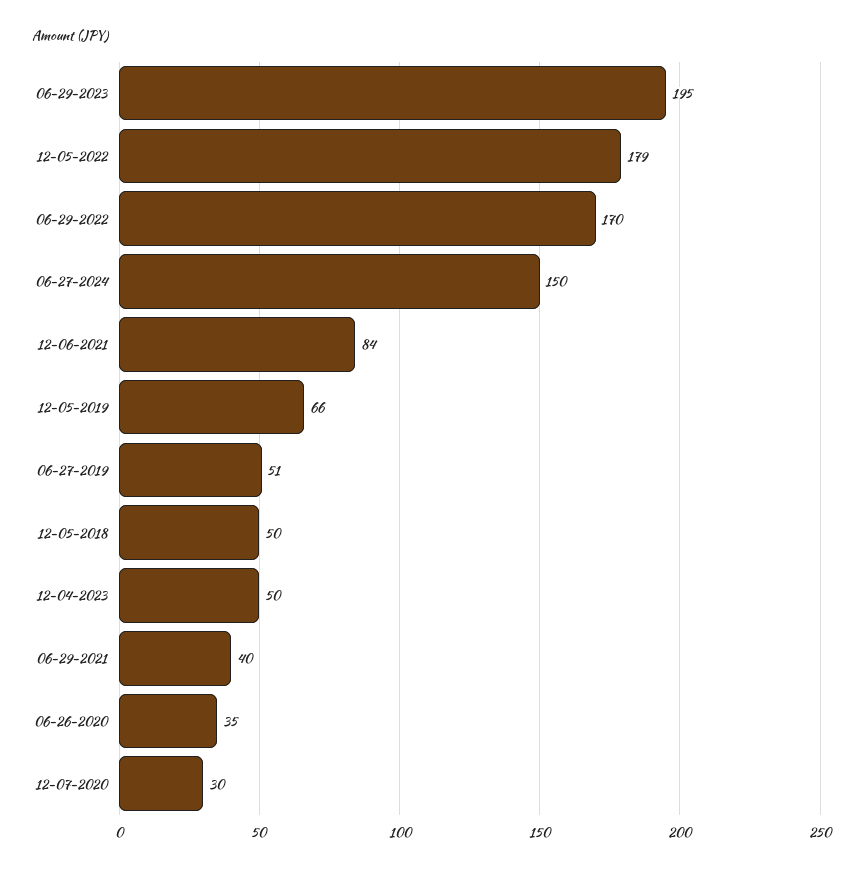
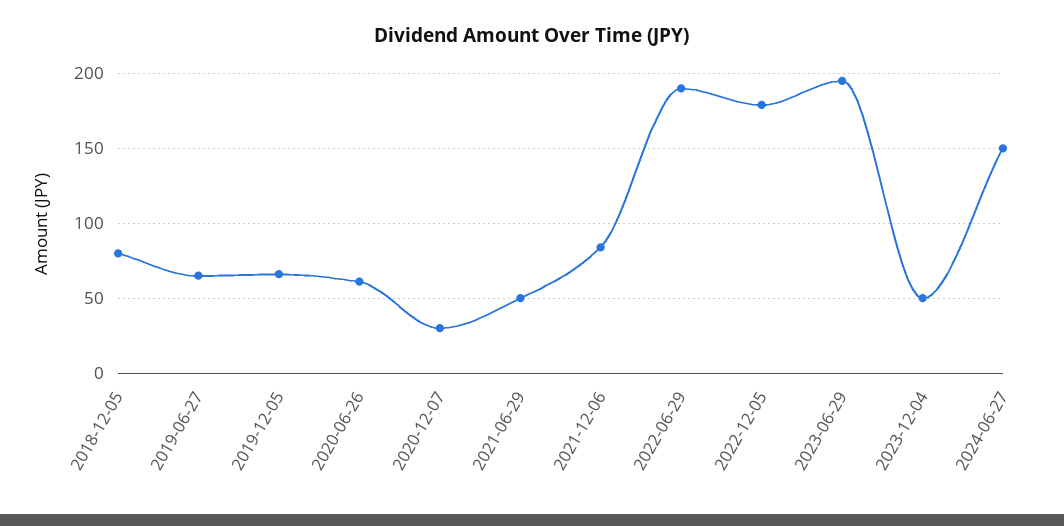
  {
    "06-29-2023": 195,
    "12-05-2022": 179,
-   "06-29-2022": 170,
+   "06-29-2022": 190,
    "06-27-2024": 150,
    "12-06-2021": 84,
    "12-05-2019": 66,
-   "06-27-2019": 51,
+   "06-27-2019": 65,
-   "12-05-2018": 50,
+   "12-05-2018": 80,
    "12-04-2023": 50,
-   "06-29-2021": 40,
+   "06-29-2021": 50,
-   "06-26-2020": 35,
+   "06-26-2020": 60,
    "12-07-2020": 30
  }

